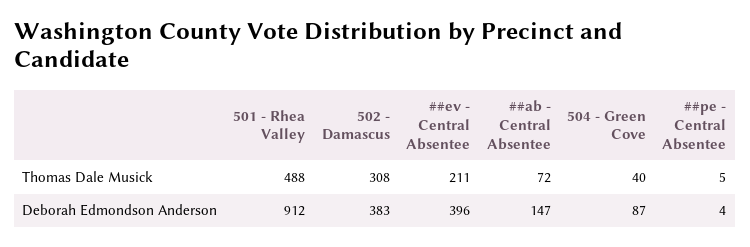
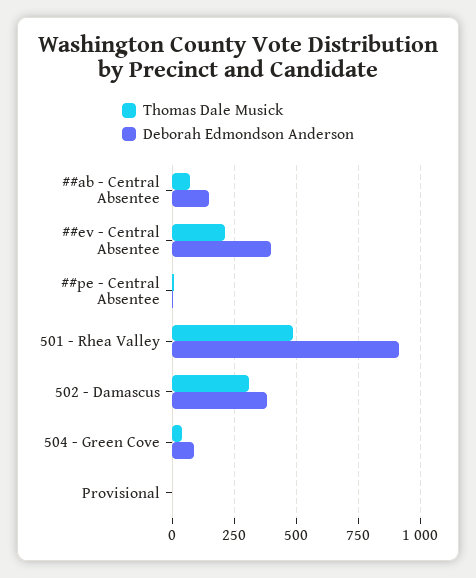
  {
    "Thomas Dale Musick": {
      "501 - Rhea Valley": 488,
      "502 - Damascus": 308,
      "##ev - Central Absentee": 211,
      "##ab - Central Absentee": 72,
      "504 - Green Cove": 40,
-     "##pe - Central Absentee": 5
+     "##pe - Central Absentee": 5,
+     "Provisional": 0
    },
    "Deborah Edmondson Anderson": {
      "501 - Rhea Valley": 912,
      "502 - Damascus": 383,
      "##ev - Central Absentee": 396,
      "##ab - Central Absentee": 147,
      "504 - Green Cove": 87,
-     "##pe - Central Absentee": 4
+     "##pe - Central Absentee": 4,
+     "Provisional": 0
    }
  }

